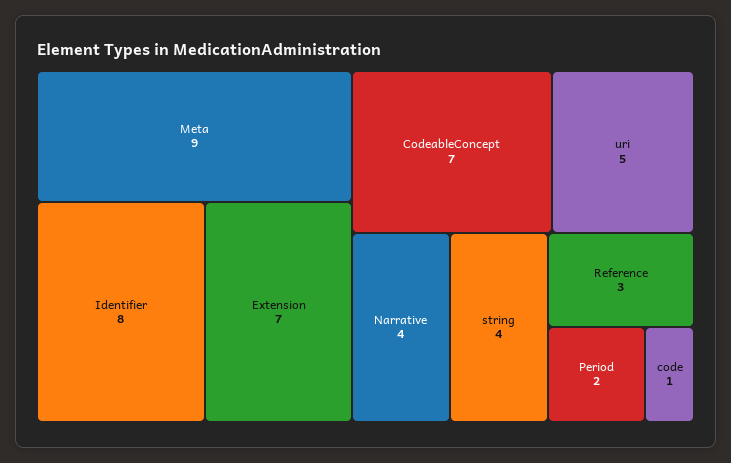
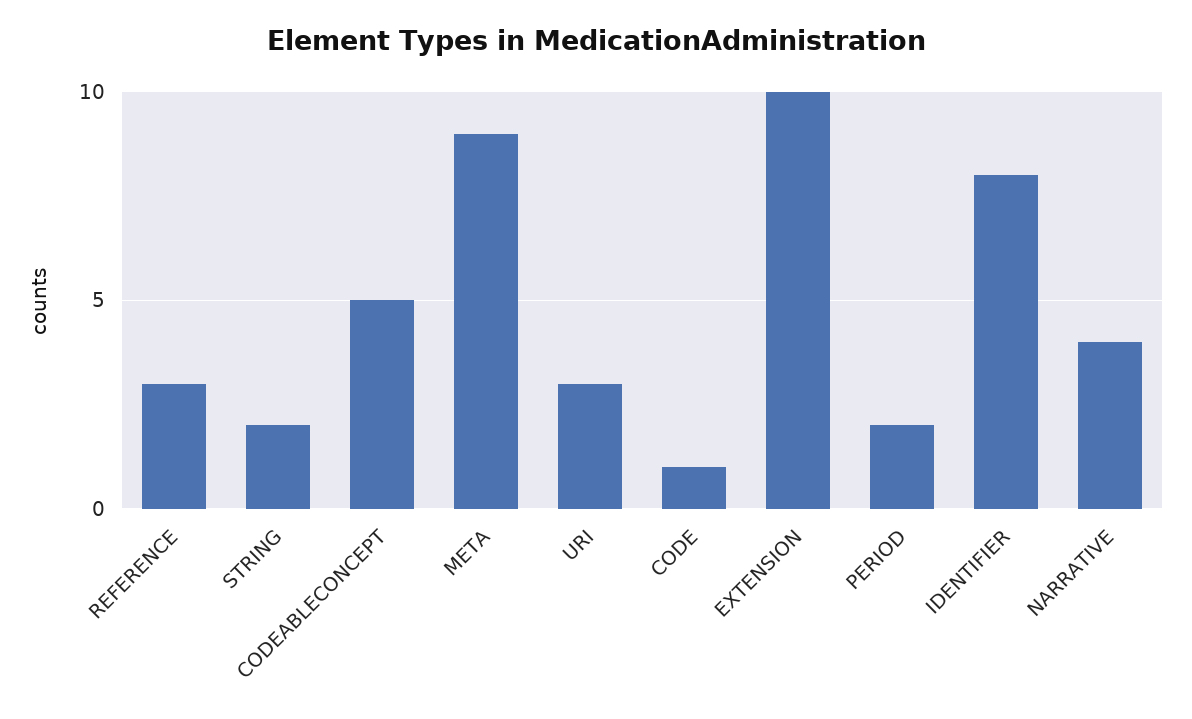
  {
    "Meta": 9,
    "Identifier": 8,
-   "Extension": 7,
+   "Extension": 10,
-   "CodeableConcept": 7,
+   "CodeableConcept": 5,
-   "uri": 5,
+   "uri": 3,
    "Narrative": 4,
-   "string": 4,
+   "string": 2,
    "Reference": 3,
    "Period": 2,
    "code": 1
  }

